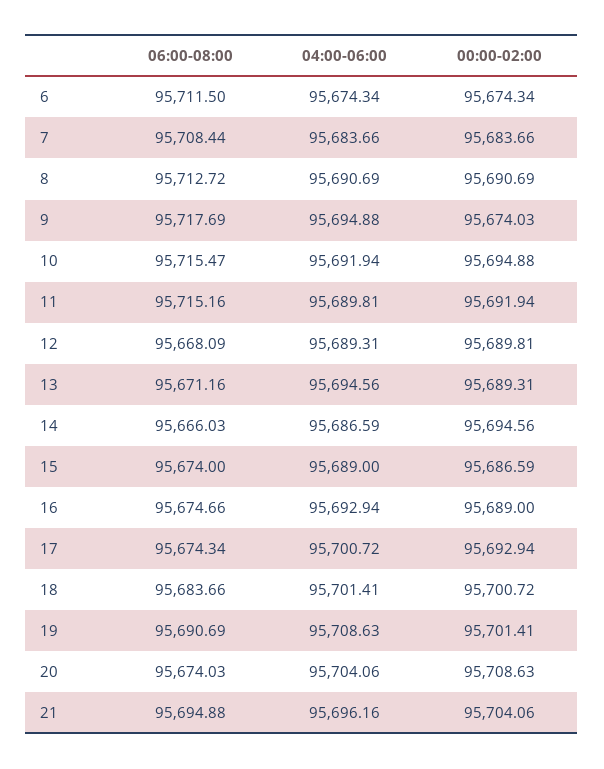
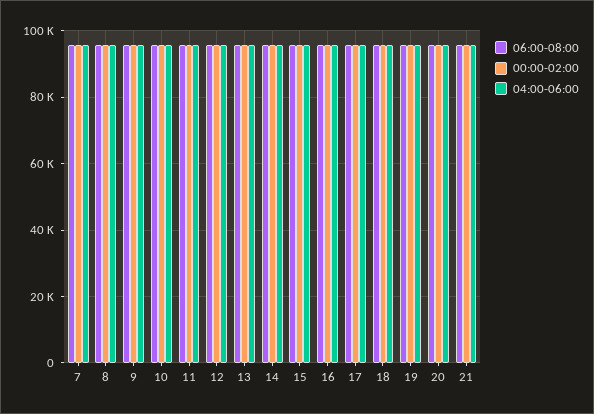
  {
    "06:00-08:00": {
-     "6": 95711.5,
      "7": 95708.44,
      "8": 95712.72,
      "9": 95717.69,
      "10": 95715.47,
      "11": 95715.16,
      "12": 95668.09,
      "13": 95671.16,
      "14": 95666.03,
      "15": 95674,
      "16": 95674.66,
      "17": 95674.34,
      "18": 95683.66,
      "19": 95690.69,
      "20": 95674.03,
      "21": 95694.88
    },
    "04:00-06:00": {
-     "6": 95674.34,
      "7": 95683.66,
      "8": 95690.69,
      "9": 95694.88,
      "10": 95691.94,
      "11": 95689.81,
      "12": 95689.31,
      "13": 95694.56,
      "14": 95686.59,
      "15": 95689,
      "16": 95692.94,
      "17": 95700.72,
      "18": 95701.41,
      "19": 95708.63,
      "20": 95704.06,
      "21": 95696.16
    },
    "00:00-02:00": {
-     "6": 95674.34,
      "7": 95683.66,
      "8": 95690.69,
      "9": 95674.03,
      "10": 95694.88,
      "11": 95691.94,
      "12": 95689.81,
      "13": 95689.31,
      "14": 95694.56,
      "15": 95686.59,
      "16": 95689,
      "17": 95692.94,
      "18": 95700.72,
      "19": 95701.41,
      "20": 95708.63,
      "21": 95704.06
    }
  }

